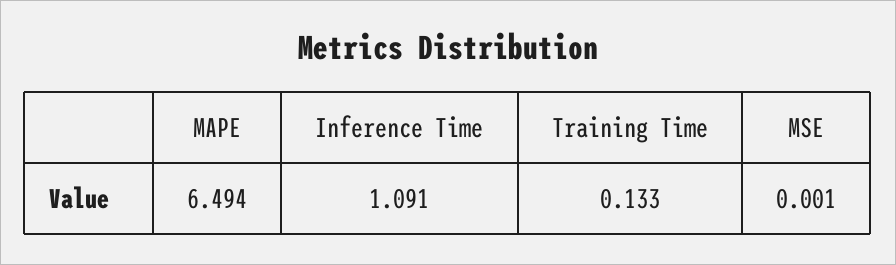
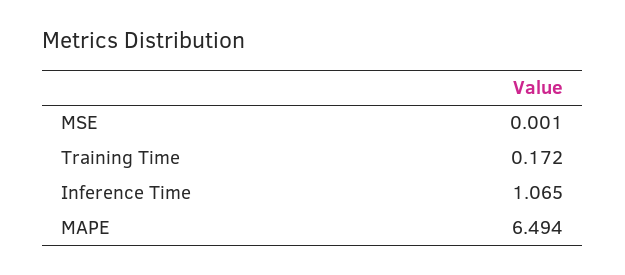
  {
    "MAPE": 6.494,
-   "Inference Time": 1.091,
+   "Inference Time": 1.065,
-   "Training Time": 0.133,
+   "Training Time": 0.172,
    "MSE": 0.001
  }

